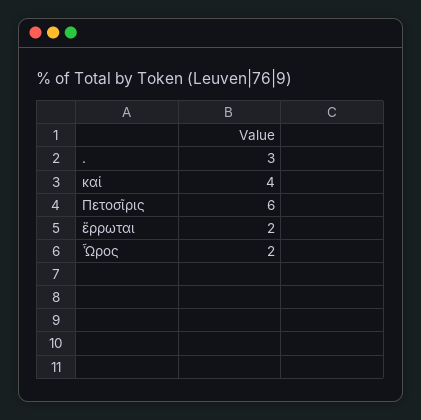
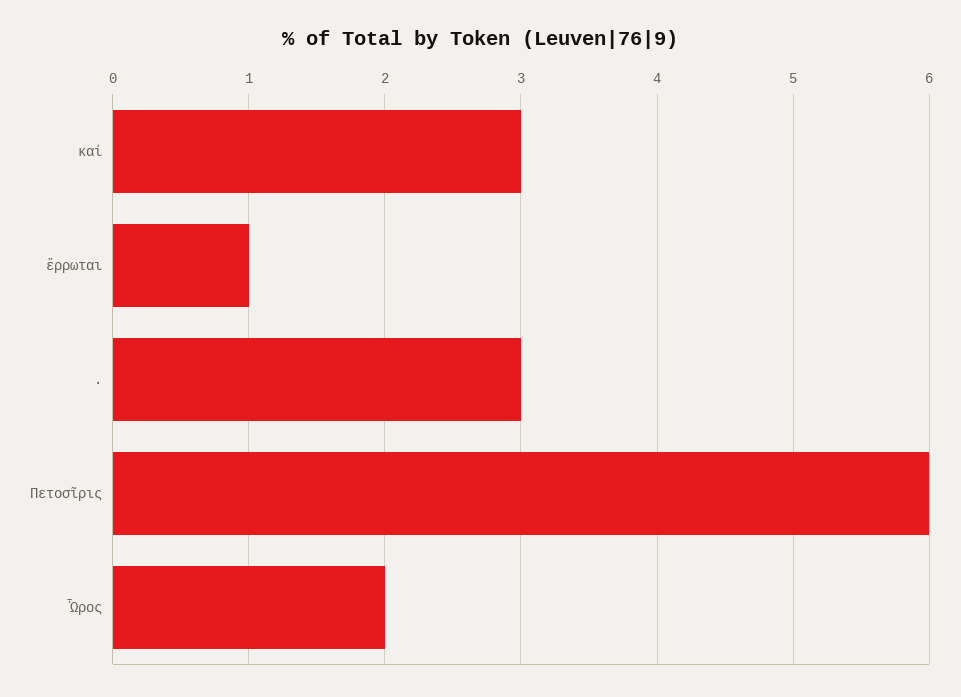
  {
    ".": 3,
-   "καί": 4,
+   "καί": 3,
    "Πετοσῖρις": 6,
-   "ἔρρωται": 2,
+   "ἔρρωται": 1,
    "Ὧρος": 2
  }

